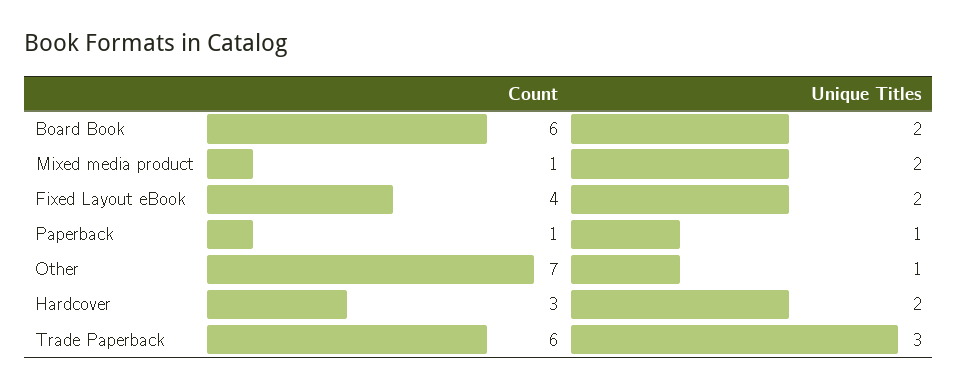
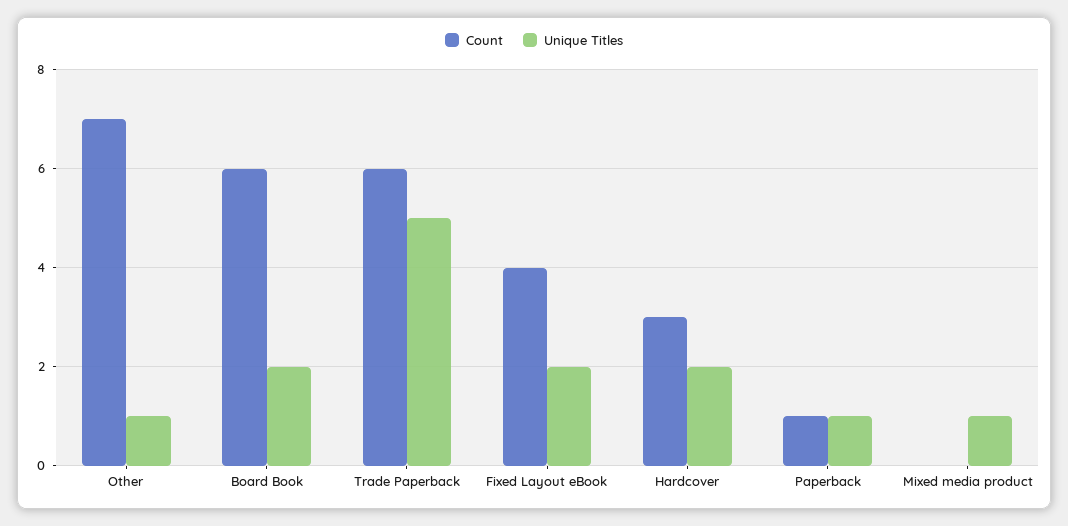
  {
    "Count": {
      "Board Book": 6,
-     "Mixed media product": 1,
+     "Mixed media product": 0,
      "Fixed Layout eBook": 4,
      "Paperback": 1,
      "Other": 7,
      "Hardcover": 3,
      "Trade Paperback": 6
    },
    "Unique Titles": {
      "Board Book": 2,
-     "Mixed media product": 2,
+     "Mixed media product": 1,
      "Fixed Layout eBook": 2,
      "Paperback": 1,
      "Other": 1,
      "Hardcover": 2,
-     "Trade Paperback": 3
+     "Trade Paperback": 5
    }
  }

